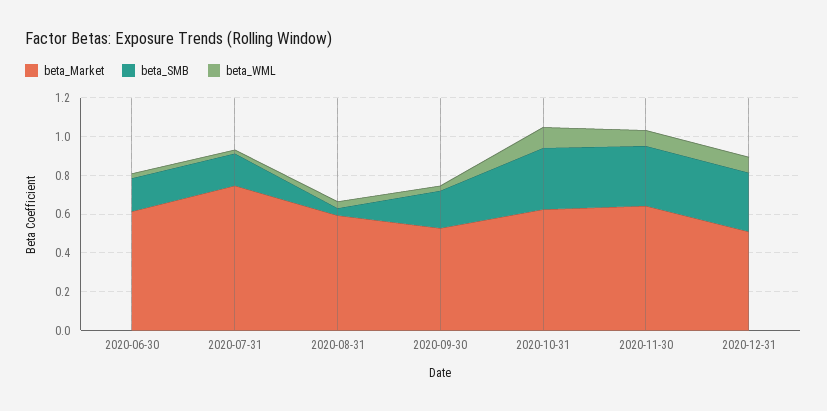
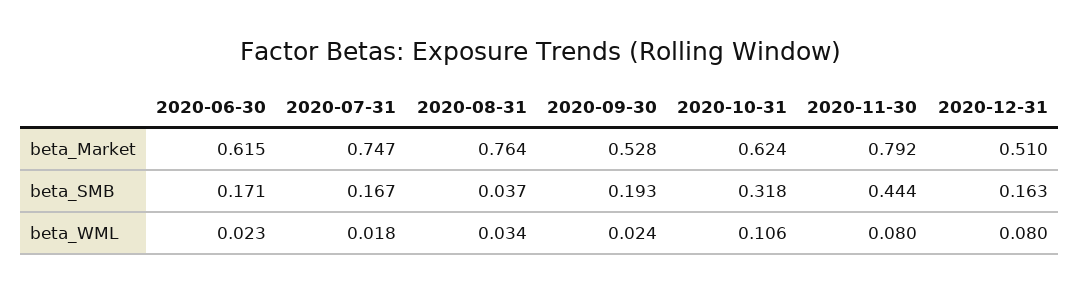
  {
    "beta_Market": {
      "2020-06-30": 0.615,
      "2020-07-31": 0.747,
-     "2020-08-31": 0.6,
+     "2020-08-31": 0.764,
      "2020-09-30": 0.528,
      "2020-10-31": 0.624,
-     "2020-11-30": 0.65,
+     "2020-11-30": 0.792,
      "2020-12-31": 0.51
    },
    "beta_SMB": {
      "2020-06-30": 0.171,
      "2020-07-31": 0.167,
      "2020-08-31": 0.037,
      "2020-09-30": 0.193,
      "2020-10-31": 0.318,
-     "2020-11-30": 0.3,
+     "2020-11-30": 0.444,
-     "2020-12-31": 0.3
+     "2020-12-31": 0.163
    },
    "beta_WML": {
      "2020-06-30": 0.023,
      "2020-07-31": 0.018,
      "2020-08-31": 0.034,
      "2020-09-30": 0.024,
      "2020-10-31": 0.106,
      "2020-11-30": 0.08,
      "2020-12-31": 0.08
    }
  }

